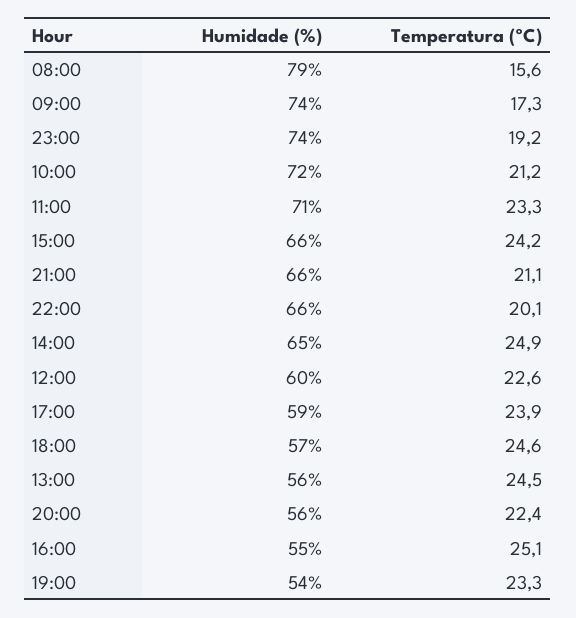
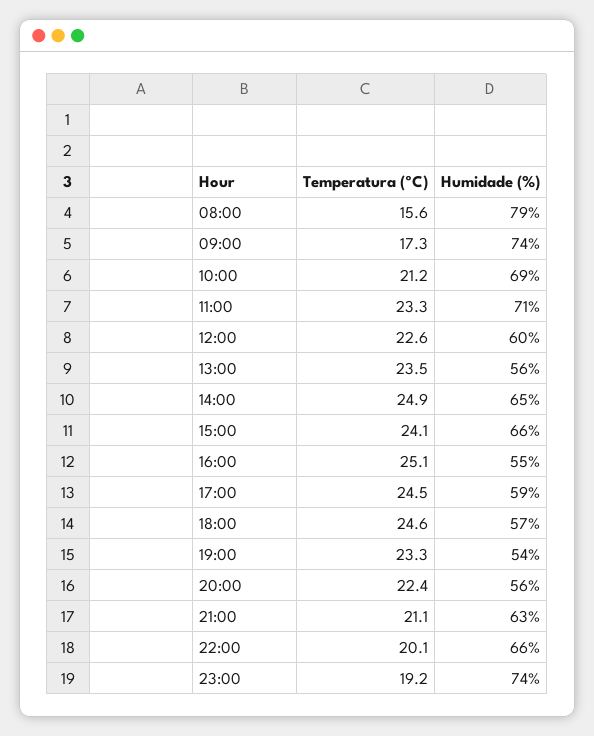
  {
    "Humidade (%)": {
      "08:00": 79,
      "09:00": 74,
      "23:00": 74,
-     "10:00": 72,
+     "10:00": 69,
      "11:00": 71,
      "15:00": 66,
-     "21:00": 66,
+     "21:00": 63,
      "22:00": 66,
      "14:00": 65,
      "12:00": 60,
      "17:00": 59,
      "18:00": 57,
      "13:00": 56,
      "20:00": 56,
      "16:00": 55,
      "19:00": 54
    },
    "Temperatura (ºC)": {
      "08:00": 15.6,
      "09:00": 17.3,
      "23:00": 19.2,
      "10:00": 21.2,
      "11:00": 23.3,
-     "15:00": 24.2,
+     "15:00": 24.1,
      "21:00": 21.1,
      "22:00": 20.1,
      "14:00": 24.9,
      "12:00": 22.6,
-     "17:00": 23.9,
+     "17:00": 24.5,
      "18:00": 24.6,
-     "13:00": 24.5,
+     "13:00": 23.5,
      "20:00": 22.4,
      "16:00": 25.1,
      "19:00": 23.3
    }
  }

